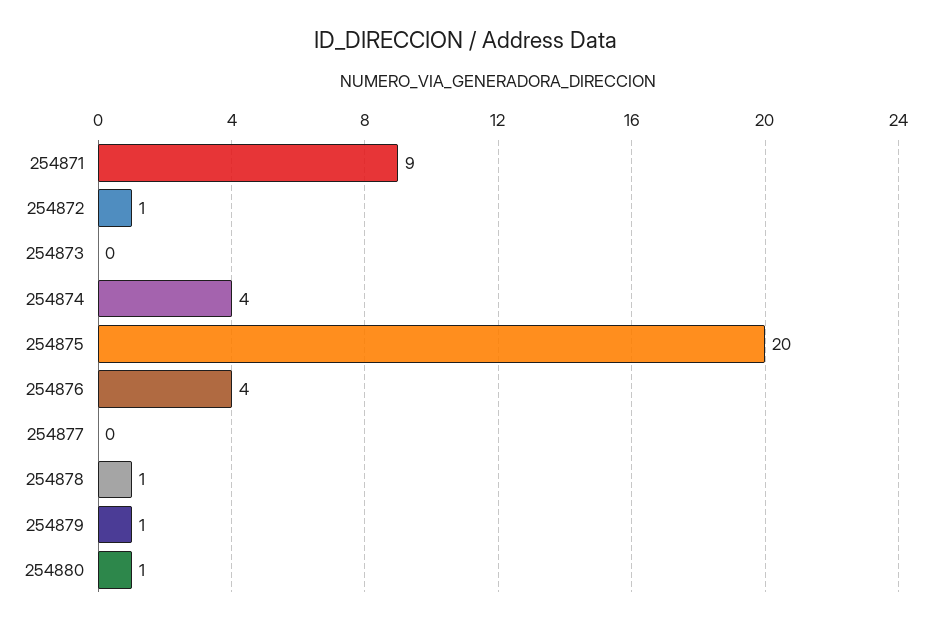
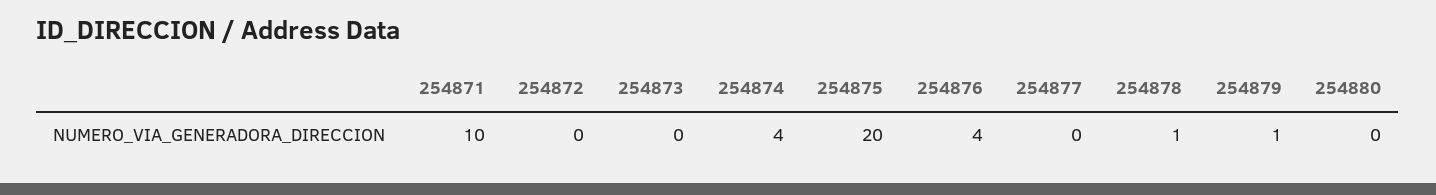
  {
-   "254871": 9,
+   "254871": 10,
-   "254872": 1,
+   "254872": 0,
    "254873": 0,
    "254874": 4,
    "254875": 20,
    "254876": 4,
    "254877": 0,
    "254878": 1,
    "254879": 1,
-   "254880": 1
+   "254880": 0
  }

